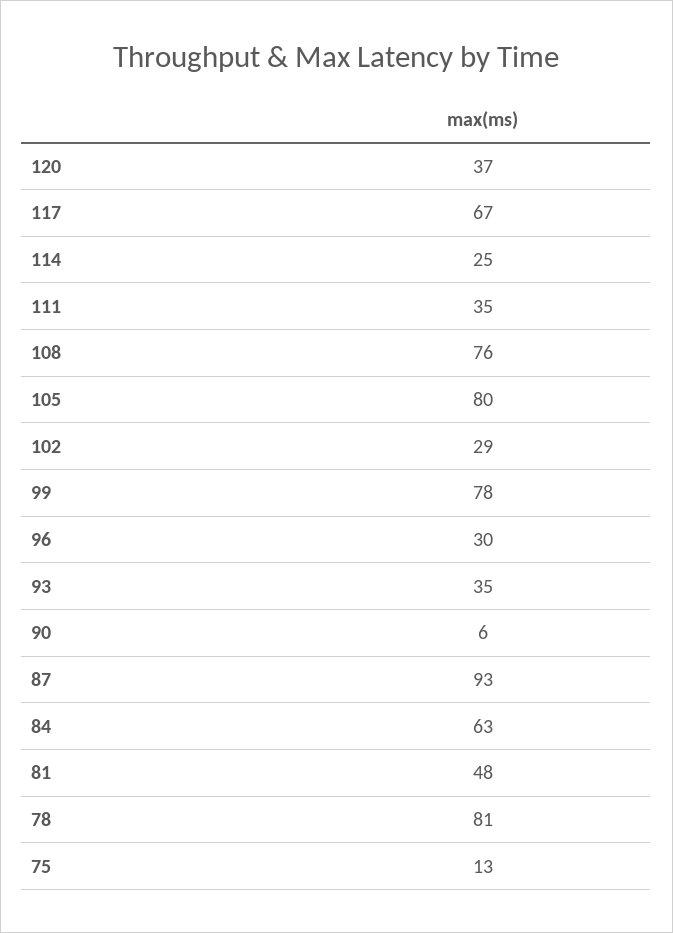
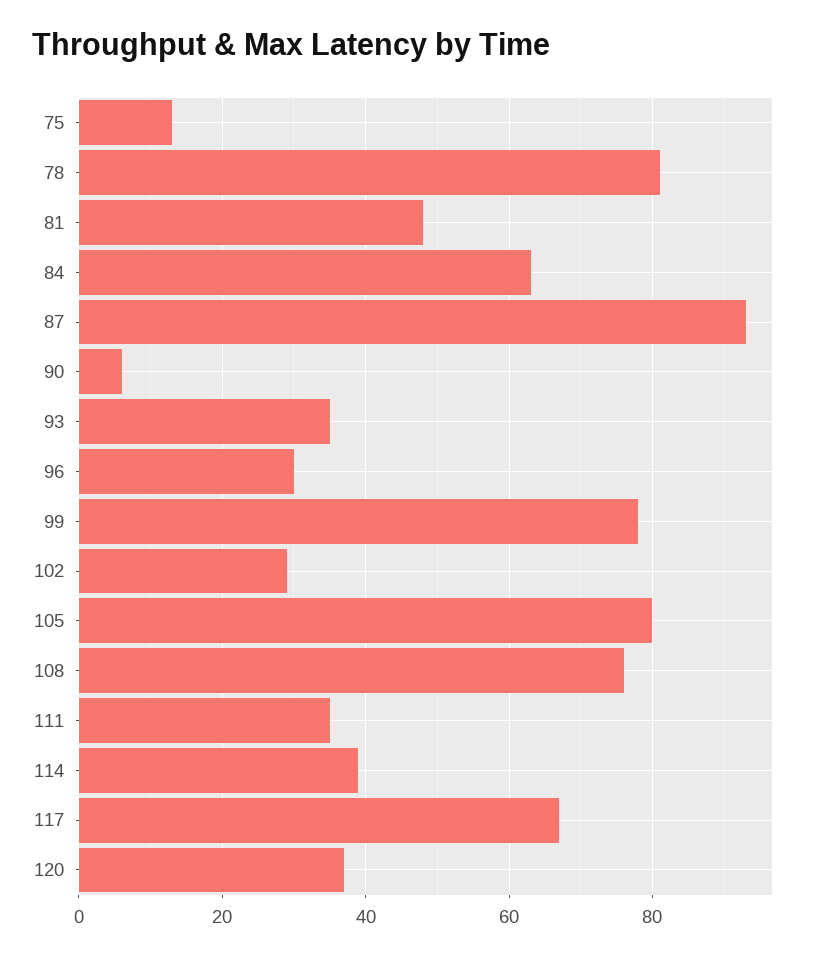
  {
    "120": 37,
    "117": 67,
-   "114": 25,
+   "114": 40,
    "111": 35,
    "108": 76,
    "105": 80,
    "102": 29,
    "99": 78,
    "96": 30,
    "93": 35,
    "90": 6,
    "87": 93,
    "84": 63,
    "81": 48,
    "78": 81,
    "75": 13
  }

